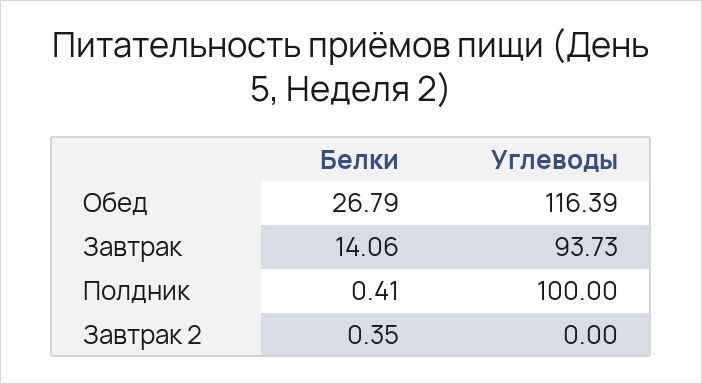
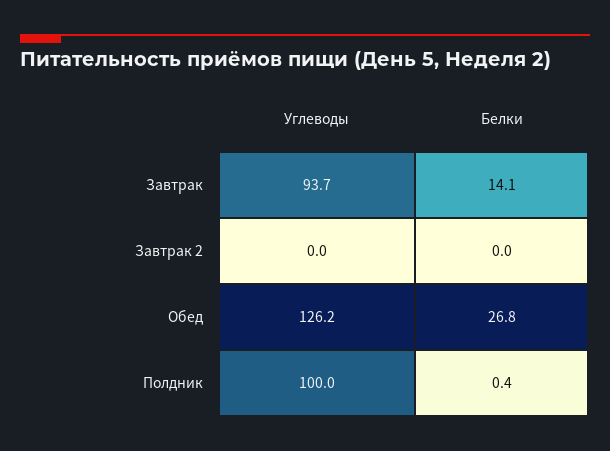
  {
    "Белки": {
      "Обед": 26.79,
      "Завтрак": 14.06,
      "Полдник": 0.41,
-     "Завтрак 2": 0.35
+     "Завтрак 2": 0
    },
    "Углеводы": {
-     "Обед": 116.39,
+     "Обед": 126.2,
      "Завтрак": 93.73,
      "Полдник": 100,
      "Завтрак 2": 0
    }
  }

